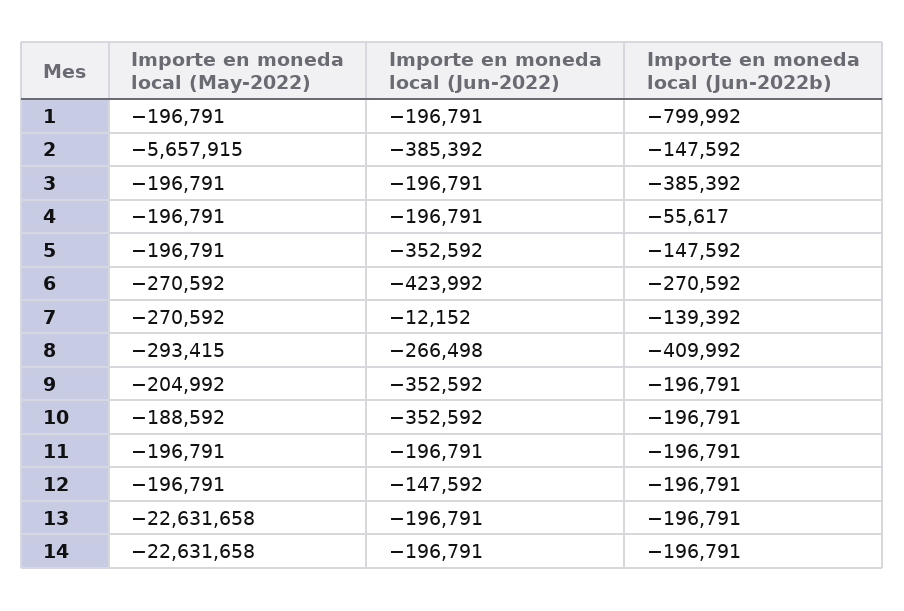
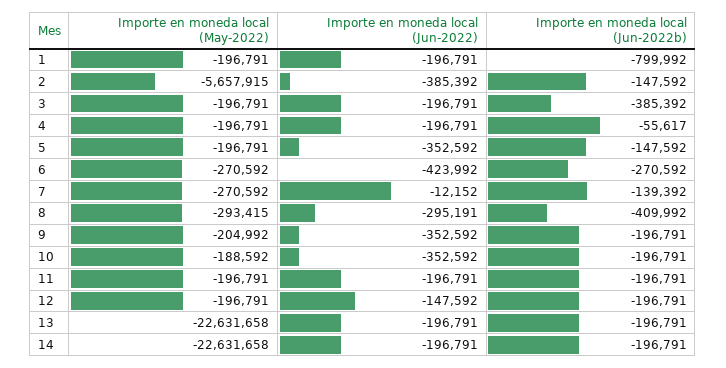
  {
    "Importe en moneda local (May-2022)": {
      "1": -196791,
      "2": -5657915,
      "3": -196791,
      "4": -196791,
      "5": -196791,
      "6": -270592,
      "7": -270592,
      "8": -293415,
      "9": -204992,
      "10": -188592,
      "11": -196791,
      "12": -196791,
      "13": -22631658,
      "14": -22631658
    },
    "Importe en moneda local (Jun-2022)": {
      "1": -196791,
      "2": -385392,
      "3": -196791,
      "4": -196791,
      "5": -352592,
      "6": -423992,
      "7": -12152,
-     "8": -266498,
+     "8": -295191,
      "9": -352592,
      "10": -352592,
      "11": -196791,
      "12": -147592,
      "13": -196791,
      "14": -196791
    },
    "Importe en moneda local (Jun-2022b)": {
      "1": -799992,
      "2": -147592,
      "3": -385392,
      "4": -55617,
      "5": -147592,
      "6": -270592,
      "7": -139392,
      "8": -409992,
      "9": -196791,
      "10": -196791,
      "11": -196791,
      "12": -196791,
      "13": -196791,
      "14": -196791
    }
  }

